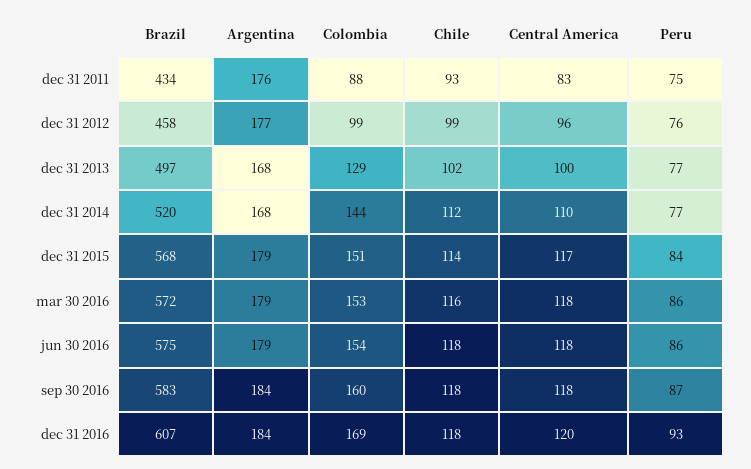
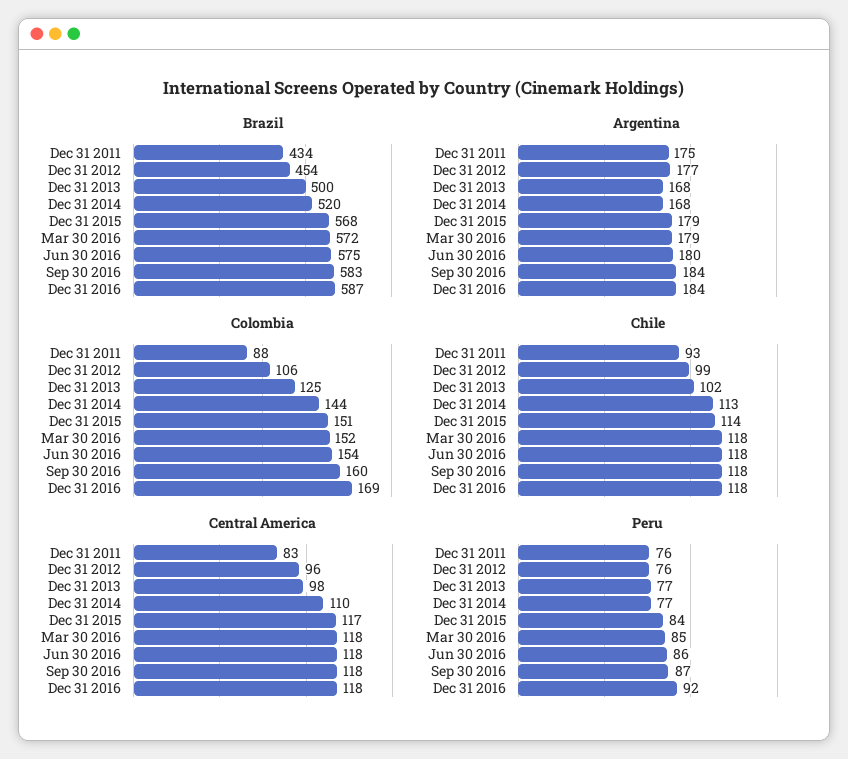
  {
    "Brazil": {
      "dec 31 2011": 434,
-     "dec 31 2012": 458,
+     "dec 31 2012": 454,
-     "dec 31 2013": 497,
+     "dec 31 2013": 500,
      "dec 31 2014": 520,
      "dec 31 2015": 568,
      "mar 30 2016": 572,
      "jun 30 2016": 575,
      "sep 30 2016": 583,
-     "dec 31 2016": 607
+     "dec 31 2016": 587
    },
    "Argentina": {
-     "dec 31 2011": 176,
+     "dec 31 2011": 175,
      "dec 31 2012": 177,
      "dec 31 2013": 168,
      "dec 31 2014": 168,
      "dec 31 2015": 179,
      "mar 30 2016": 179,
-     "jun 30 2016": 179,
+     "jun 30 2016": 180,
      "sep 30 2016": 184,
      "dec 31 2016": 184
    },
    "Colombia": {
      "dec 31 2011": 88,
-     "dec 31 2012": 99,
+     "dec 31 2012": 106,
-     "dec 31 2013": 129,
+     "dec 31 2013": 125,
      "dec 31 2014": 144,
      "dec 31 2015": 151,
-     "mar 30 2016": 153,
+     "mar 30 2016": 152,
      "jun 30 2016": 154,
      "sep 30 2016": 160,
      "dec 31 2016": 169
    },
    "Chile": {
      "dec 31 2011": 93,
      "dec 31 2012": 99,
      "dec 31 2013": 102,
-     "dec 31 2014": 112,
+     "dec 31 2014": 113,
      "dec 31 2015": 114,
-     "mar 30 2016": 116,
+     "mar 30 2016": 118,
      "jun 30 2016": 118,
      "sep 30 2016": 118,
      "dec 31 2016": 118
    },
    "Central America": {
      "dec 31 2011": 83,
      "dec 31 2012": 96,
-     "dec 31 2013": 100,
+     "dec 31 2013": 98,
      "dec 31 2014": 110,
      "dec 31 2015": 117,
      "mar 30 2016": 118,
      "jun 30 2016": 118,
      "sep 30 2016": 118,
-     "dec 31 2016": 120
+     "dec 31 2016": 118
    },
    "Peru": {
-     "dec 31 2011": 75,
+     "dec 31 2011": 76,
      "dec 31 2012": 76,
      "dec 31 2013": 77,
      "dec 31 2014": 77,
      "dec 31 2015": 84,
-     "mar 30 2016": 86,
+     "mar 30 2016": 85,
      "jun 30 2016": 86,
      "sep 30 2016": 87,
-     "dec 31 2016": 93
+     "dec 31 2016": 92
    }
  }

